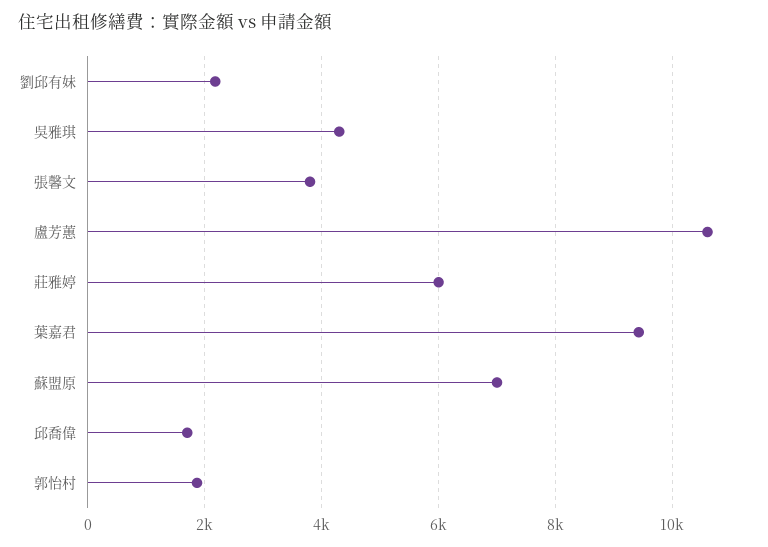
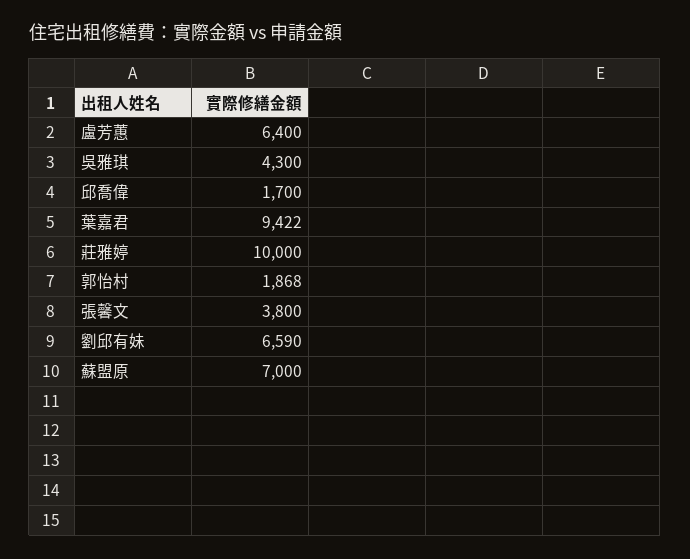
  {
-   "劉邱有妹": 2200,
+   "劉邱有妹": 6590,
    "吳雅琪": 4300,
    "張馨文": 3800,
-   "盧芳蕙": 10600,
+   "盧芳蕙": 6400,
-   "莊雅婷": 6000,
+   "莊雅婷": 10000,
    "葉嘉君": 9422,
    "蘇盟原": 7000,
    "邱喬偉": 1700,
    "郭怡村": 1868
  }

